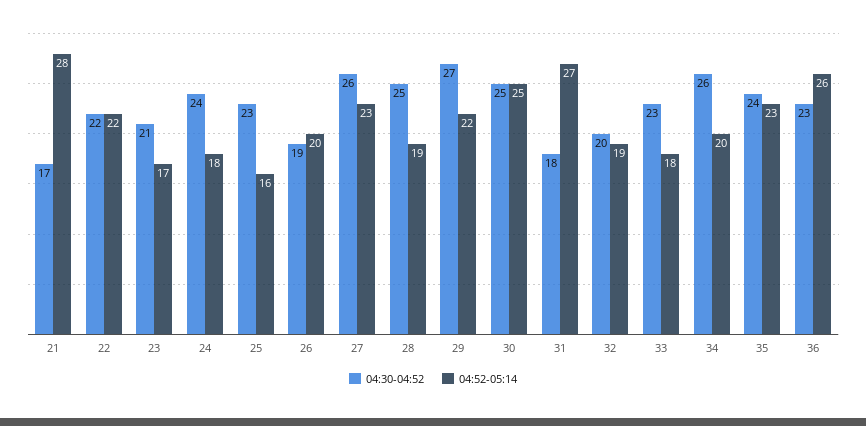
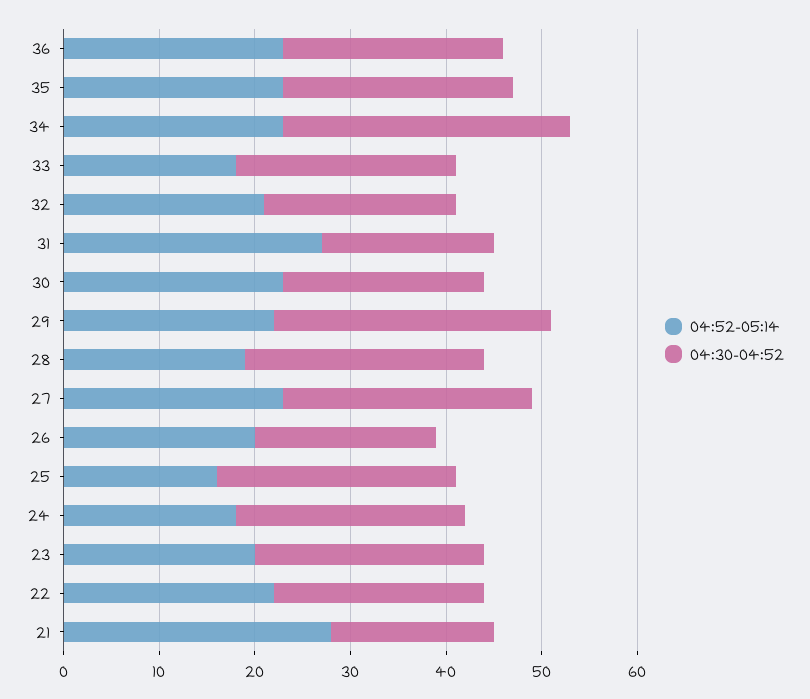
  {
    "04:30-04:52": {
      "21": 17,
      "22": 22,
-     "23": 21,
+     "23": 24,
      "24": 24,
-     "25": 23,
+     "25": 25,
      "26": 19,
      "27": 26,
      "28": 25,
-     "29": 27,
+     "29": 29,
-     "30": 25,
+     "30": 21,
      "31": 18,
      "32": 20,
      "33": 23,
-     "34": 26,
+     "34": 30,
      "35": 24,
      "36": 23
    },
    "04:52-05:14": {
      "21": 28,
      "22": 22,
-     "23": 17,
+     "23": 20,
      "24": 18,
      "25": 16,
      "26": 20,
      "27": 23,
      "28": 19,
      "29": 22,
-     "30": 25,
+     "30": 23,
      "31": 27,
-     "32": 19,
+     "32": 21,
      "33": 18,
-     "34": 20,
+     "34": 23,
      "35": 23,
-     "36": 26
+     "36": 23
    }
  }

